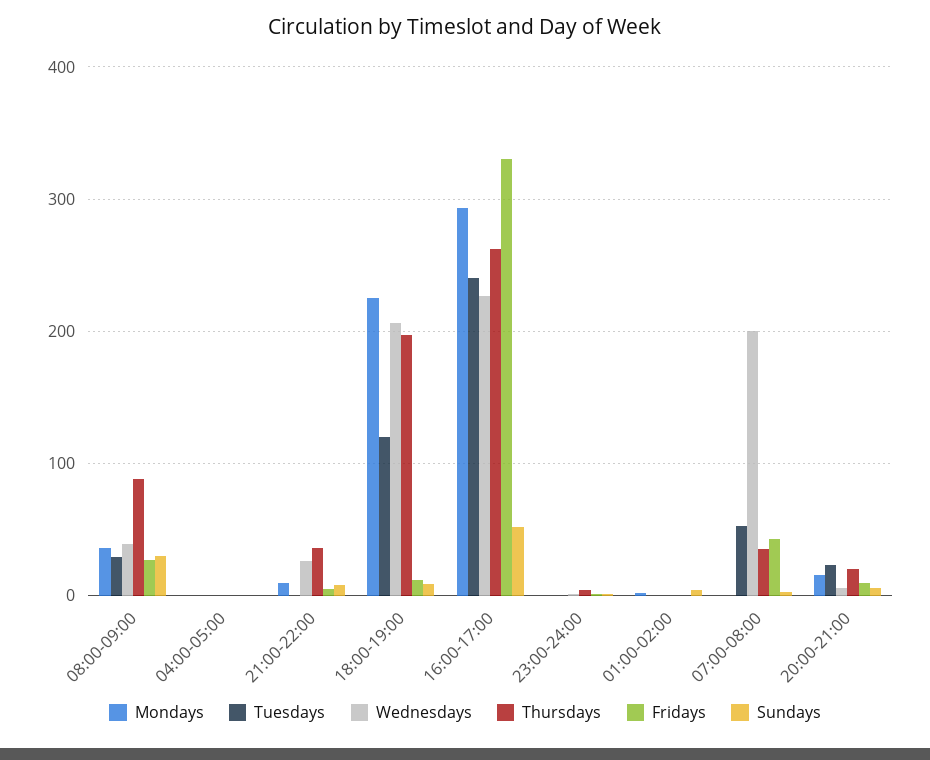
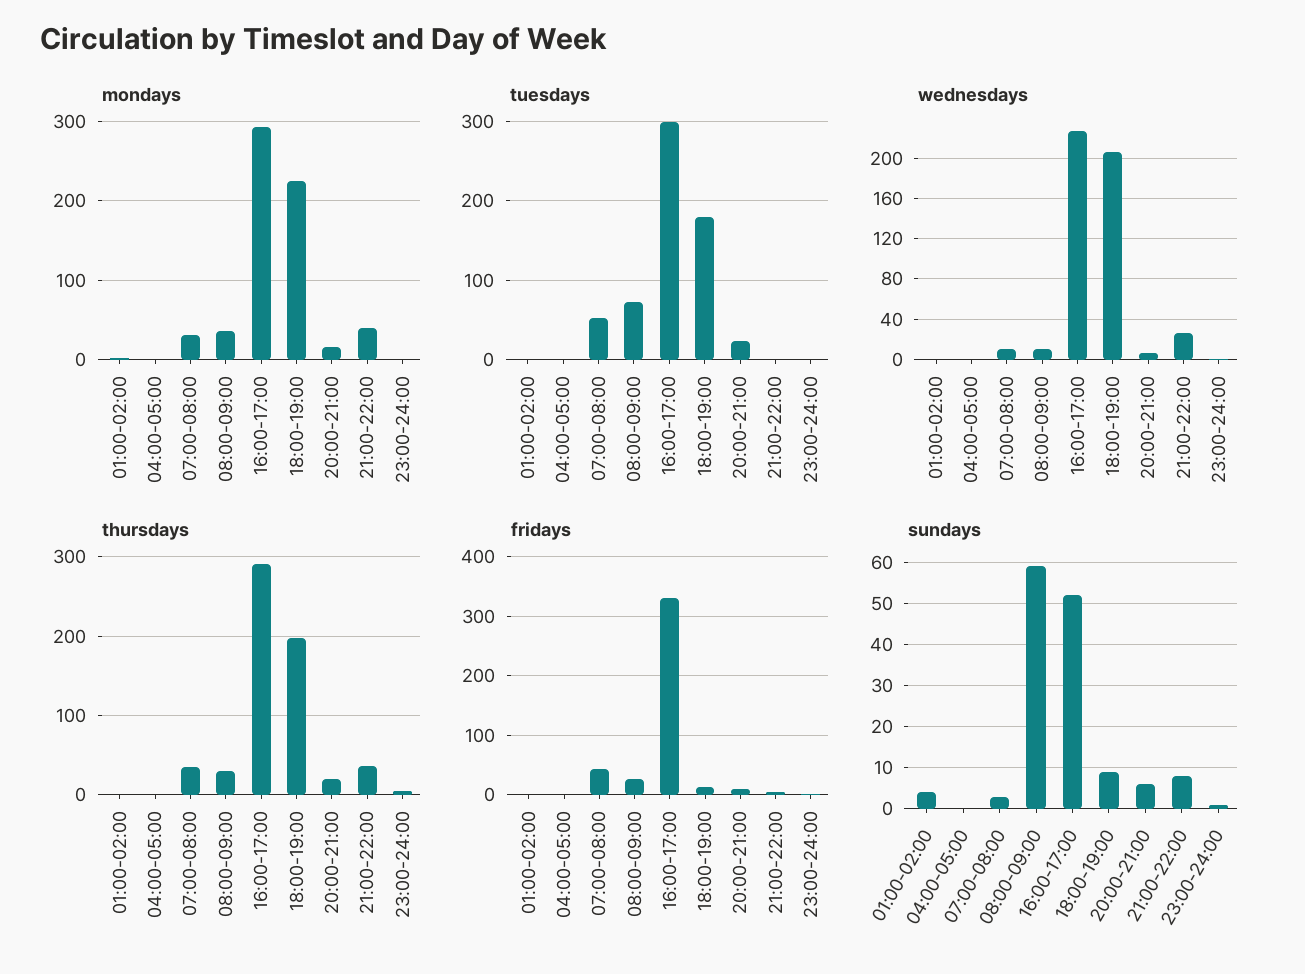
  {
    "Mondays": {
      "08:00-09:00": 40,
      "04:00-05:00": 0,
-     "21:00-22:00": 10,
+     "21:00-22:00": 40,
      "18:00-19:00": 230,
      "16:00-17:00": 290,
      "23:00-24:00": 0,
      "01:00-02:00": 0,
-     "07:00-08:00": 0,
+     "07:00-08:00": 30,
      "20:00-21:00": 20
    },
    "Tuesdays": {
-     "08:00-09:00": 30,
+     "08:00-09:00": 70,
      "04:00-05:00": 0,
      "21:00-22:00": 0,
-     "18:00-19:00": 120,
+     "18:00-19:00": 180,
-     "16:00-17:00": 240,
+     "16:00-17:00": 300,
      "23:00-24:00": 0,
      "01:00-02:00": 0,
      "07:00-08:00": 50,
      "20:00-21:00": 20
    },
    "Wednesdays": {
-     "08:00-09:00": 40,
+     "08:00-09:00": 10,
      "04:00-05:00": 0,
      "21:00-22:00": 30,
      "18:00-19:00": 210,
      "16:00-17:00": 230,
      "23:00-24:00": 0,
      "01:00-02:00": 0,
-     "07:00-08:00": 200,
+     "07:00-08:00": 10,
      "20:00-21:00": 10
    },
    "Thursdays": {
-     "08:00-09:00": 90,
+     "08:00-09:00": 30,
      "04:00-05:00": 0,
      "21:00-22:00": 40,
      "18:00-19:00": 200,
-     "16:00-17:00": 260,
+     "16:00-17:00": 290,
      "23:00-24:00": 0,
      "01:00-02:00": 0,
      "07:00-08:00": 40,
      "20:00-21:00": 20
    },
    "Fridays": {
      "08:00-09:00": 30,
      "04:00-05:00": 0,
      "21:00-22:00": 10,
      "18:00-19:00": 10,
      "16:00-17:00": 330,
      "23:00-24:00": 0,
      "01:00-02:00": 0,
      "07:00-08:00": 40,
      "20:00-21:00": 10
    },
    "Sundays": {
-     "08:00-09:00": 30,
+     "08:00-09:00": 60,
      "04:00-05:00": 0,
      "21:00-22:00": 10,
      "18:00-19:00": 10,
      "16:00-17:00": 50,
      "23:00-24:00": 0,
      "01:00-02:00": 5,
      "07:00-08:00": 5,
      "20:00-21:00": 5
    }
  }

